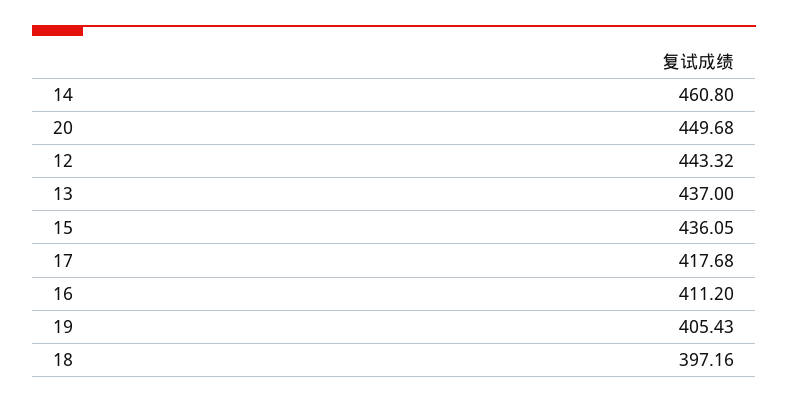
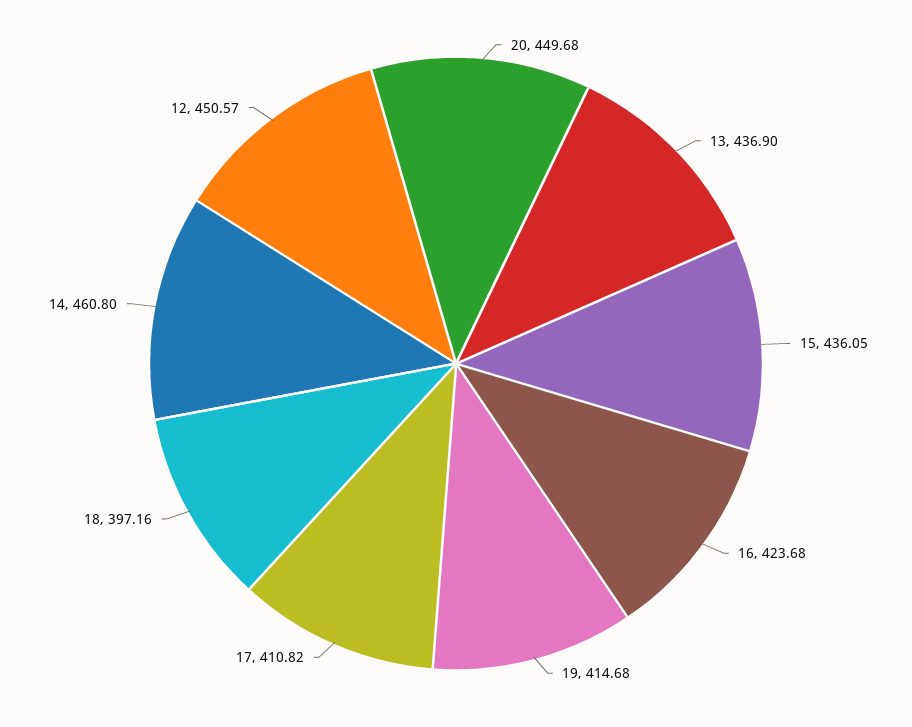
  {
    "14": 460.8,
    "20": 449.68,
-   "12": 443.32,
+   "12": 450.57,
-   "13": 437,
+   "13": 436.9,
    "15": 436.05,
-   "17": 417.68,
+   "17": 410.82,
-   "16": 411.2,
+   "16": 423.68,
-   "19": 405.43,
+   "19": 414.68,
    "18": 397.16
  }

